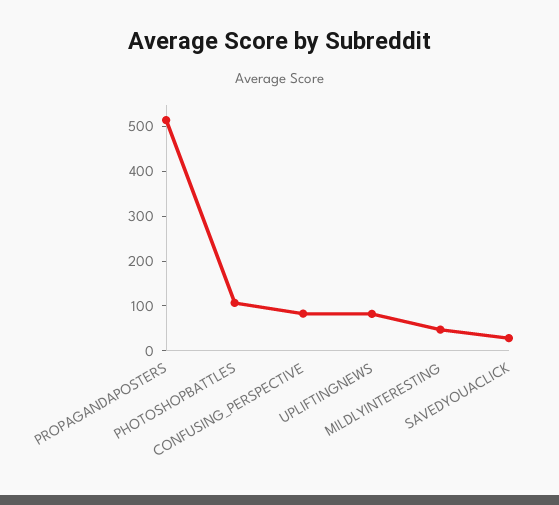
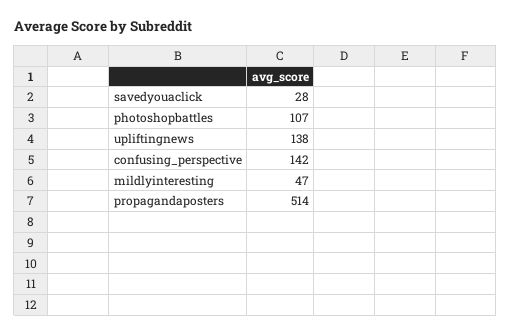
  {
    "PROPAGANDAPOSTERS": 514,
    "PHOTOSHOPBATTLES": 107,
-   "CONFUSING_PERSPECTIVE": 80,
+   "CONFUSING_PERSPECTIVE": 142,
-   "UPLIFTINGNEWS": 80,
+   "UPLIFTINGNEWS": 138,
    "MILDLYINTERESTING": 47,
    "SAVEDYOUACLICK": 28
  }

